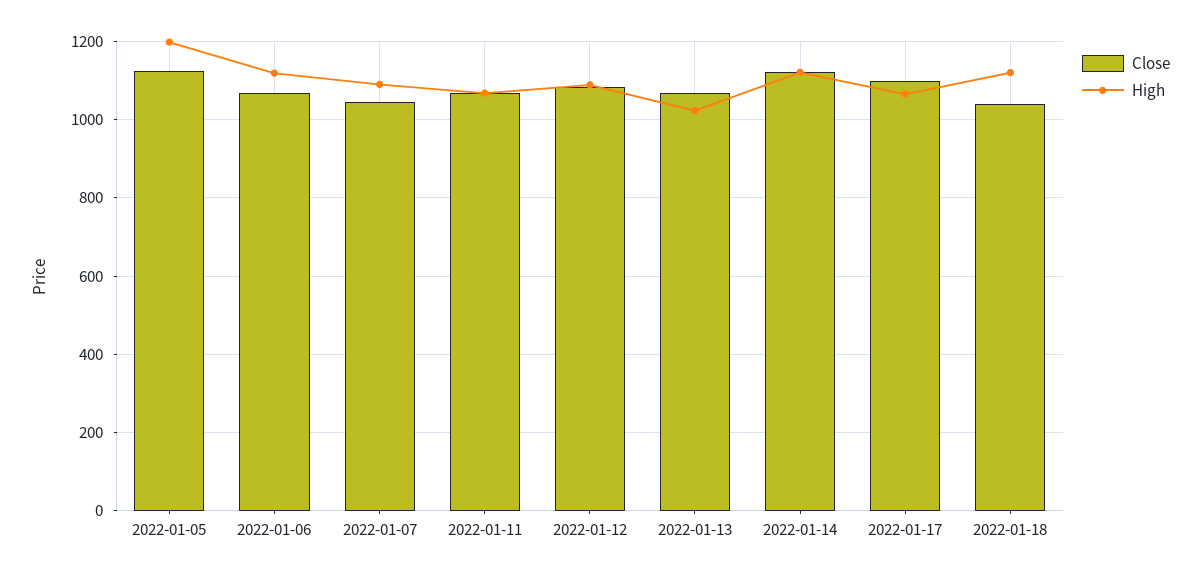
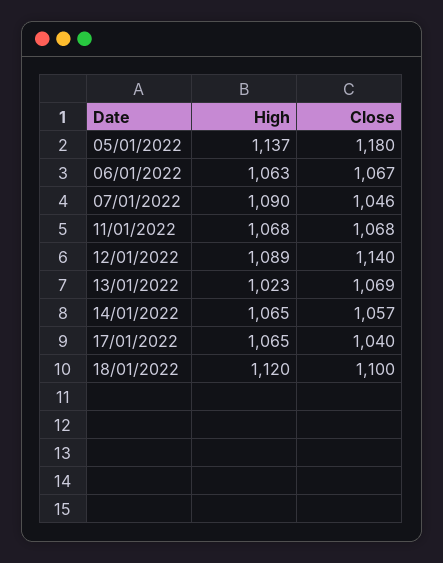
  {
    "Close": {
-     "2022-01-05": 1120,
+     "2022-01-05": 1180,
      "2022-01-06": 1067,
      "2022-01-07": 1046,
      "2022-01-11": 1068,
-     "2022-01-12": 1080,
+     "2022-01-12": 1140,
      "2022-01-13": 1069,
-     "2022-01-14": 1120,
+     "2022-01-14": 1057,
-     "2022-01-17": 1100,
+     "2022-01-17": 1040,
-     "2022-01-18": 1040
+     "2022-01-18": 1100
    },
    "High": {
-     "2022-01-05": 1200,
+     "2022-01-05": 1137,
-     "2022-01-06": 1120,
+     "2022-01-06": 1063,
      "2022-01-07": 1090,
      "2022-01-11": 1068,
      "2022-01-12": 1089,
      "2022-01-13": 1023,
-     "2022-01-14": 1120,
+     "2022-01-14": 1065,
      "2022-01-17": 1065,
      "2022-01-18": 1120
    }
  }

